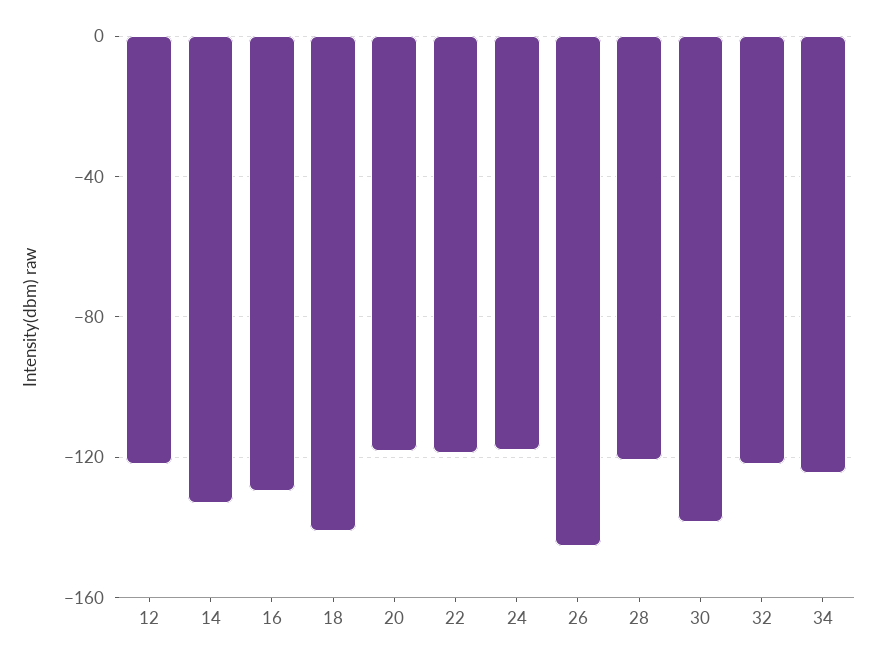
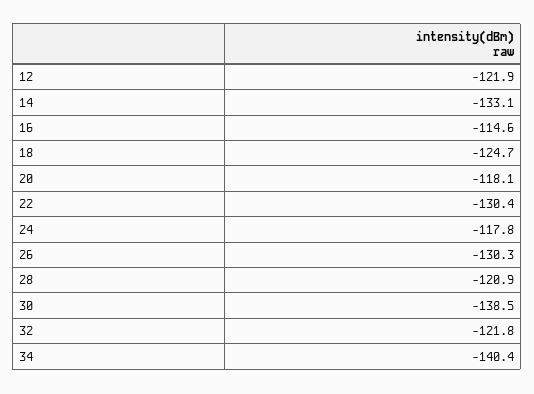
  {
    "12": -121.9,
    "14": -133.1,
-   "16": -130,
+   "16": -114.6,
-   "18": -140,
+   "18": -124.7,
    "20": -118.1,
-   "22": -120,
+   "22": -130.4,
    "24": -117.8,
-   "26": -145,
+   "26": -130.3,
    "28": -120.9,
    "30": -138.5,
    "32": -121.8,
-   "34": -125
+   "34": -140.4
  }

